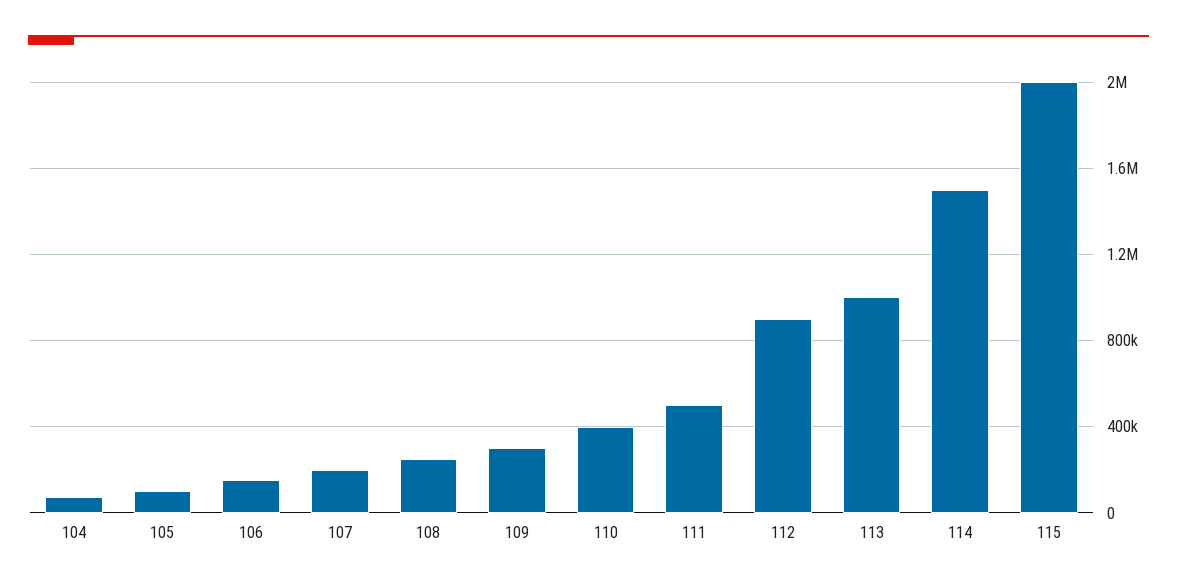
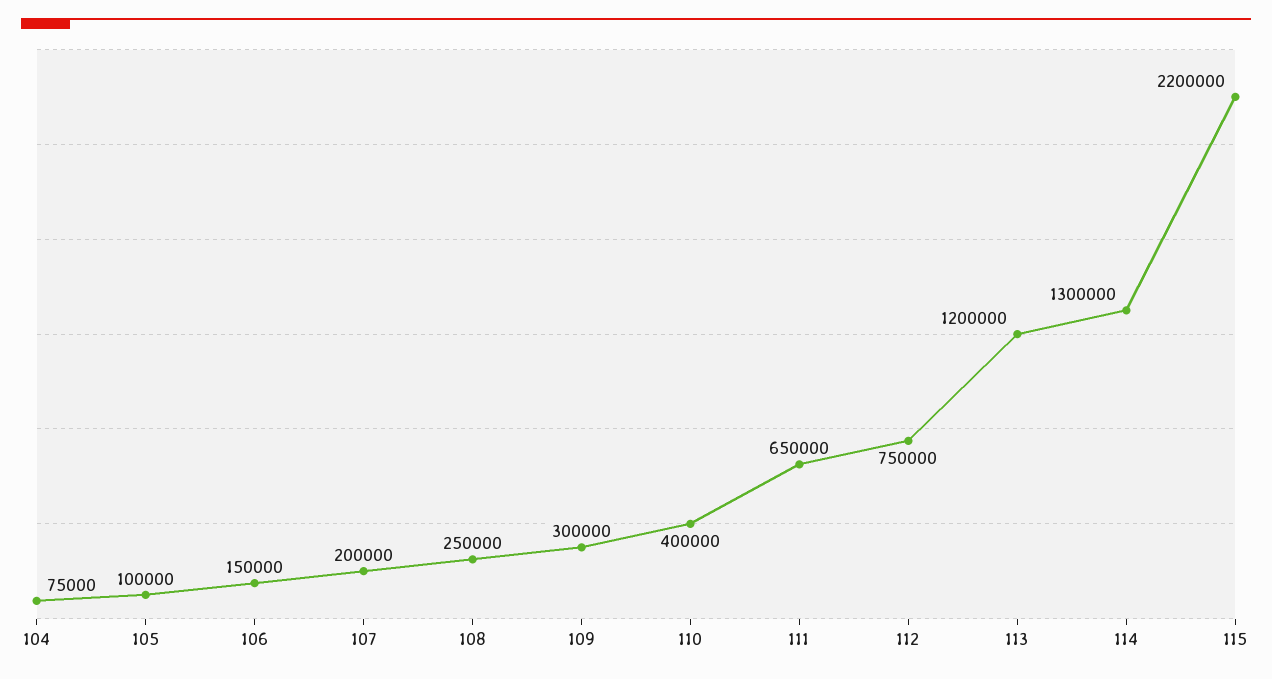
  {
    "104": 75000,
    "105": 100000,
    "106": 150000,
    "107": 200000,
    "108": 250000,
    "109": 300000,
    "110": 400000,
-   "111": 500000,
+   "111": 650000,
-   "112": 900000,
+   "112": 750000,
-   "113": 1000000,
+   "113": 1200000,
-   "114": 1500000,
+   "114": 1300000,
-   "115": 2000000
+   "115": 2200000
  }

